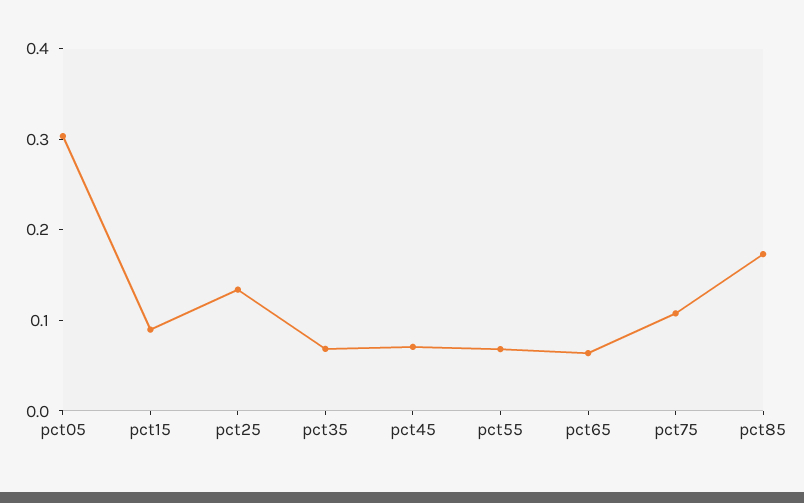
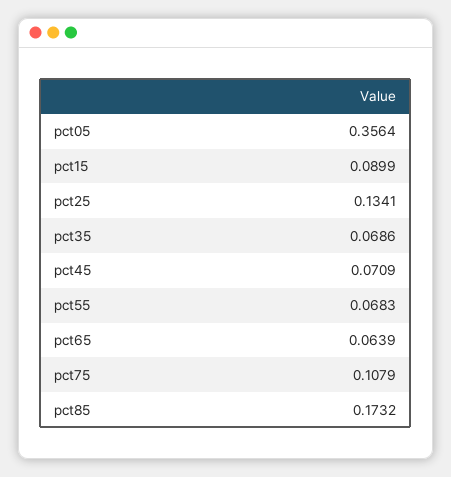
  {
-   "pct05": 0.3,
+   "pct05": 0.3564,
    "pct15": 0.0899,
    "pct25": 0.1341,
    "pct35": 0.0686,
    "pct45": 0.0709,
    "pct55": 0.0683,
    "pct65": 0.0639,
    "pct75": 0.1079,
    "pct85": 0.1732
  }

